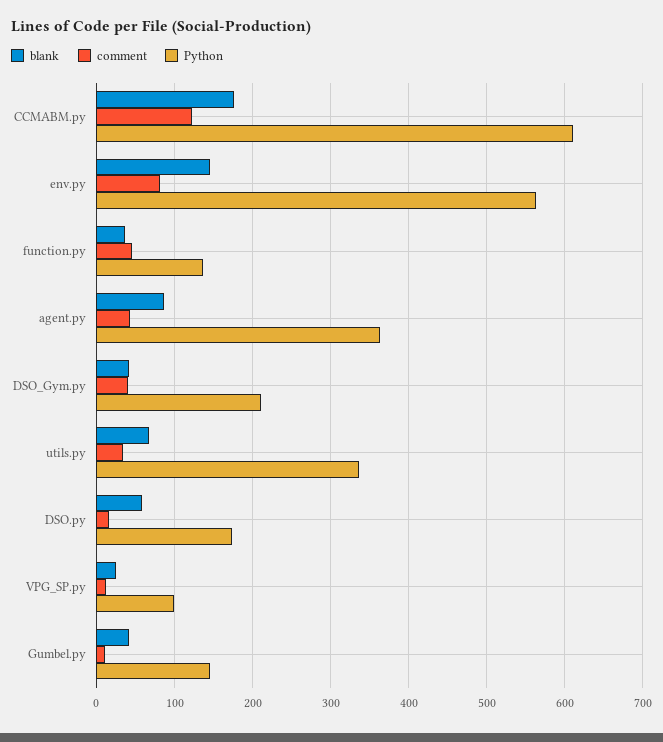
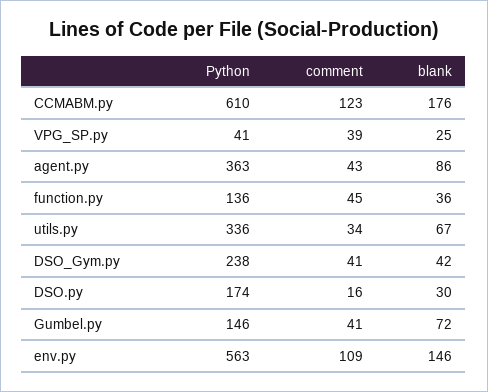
  {
    "blank": {
      "CCMABM.py": 176,
      "env.py": 146,
      "function.py": 36,
      "agent.py": 86,
      "DSO_Gym.py": 42,
      "utils.py": 67,
-     "DSO.py": 60,
+     "DSO.py": 30,
      "VPG_SP.py": 25,
-     "Gumbel.py": 40
+     "Gumbel.py": 72
    },
    "comment": {
      "CCMABM.py": 123,
-     "env.py": 80,
+     "env.py": 109,
      "function.py": 45,
      "agent.py": 43,
      "DSO_Gym.py": 41,
      "utils.py": 34,
      "DSO.py": 16,
-     "VPG_SP.py": 10,
+     "VPG_SP.py": 39,
-     "Gumbel.py": 10
+     "Gumbel.py": 41
    },
    "Python": {
      "CCMABM.py": 610,
      "env.py": 563,
      "function.py": 136,
      "agent.py": 363,
-     "DSO_Gym.py": 210,
+     "DSO_Gym.py": 238,
      "utils.py": 336,
      "DSO.py": 174,
-     "VPG_SP.py": 100,
+     "VPG_SP.py": 41,
      "Gumbel.py": 146
    }
  }

